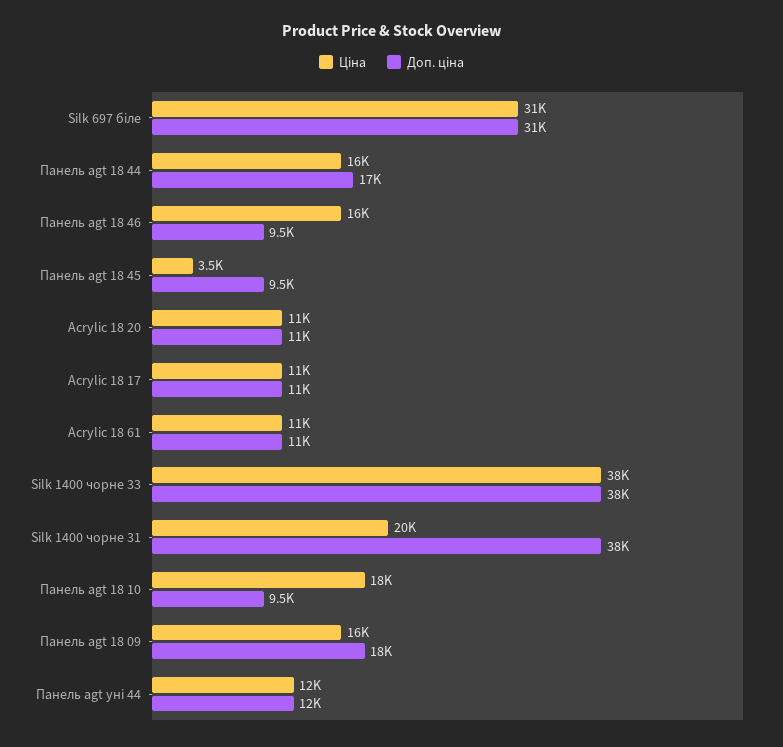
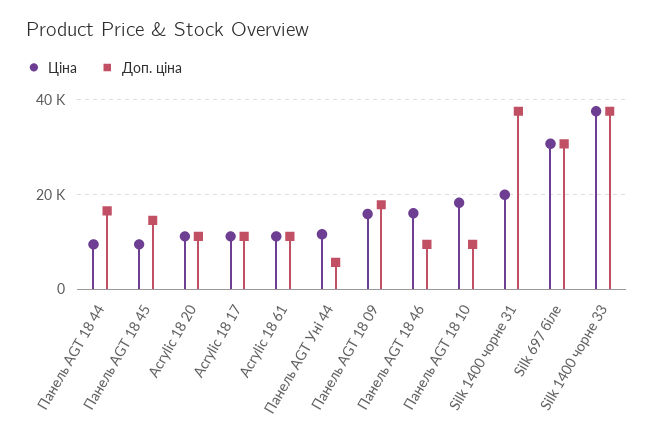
  {
    "Ціна": {
      "Silk 697 біле": 31000,
-     "Панель agt 18 44": 16000,
+     "Панель agt 18 44": 10000,
      "Панель agt 18 46": 16000,
-     "Панель agt 18 45": 3500,
+     "Панель agt 18 45": 10000,
      "Acrylic 18 20": 11000,
      "Acrylic 18 17": 11000,
      "Acrylic 18 61": 11000,
      "Silk 1400 чорне 33": 38000,
      "Silk 1400 чорне 31": 20000,
      "Панель agt 18 10": 18000,
      "Панель agt 18 09": 16000,
      "Панель agt уні 44": 12000
    },
    "Доп. ціна": {
      "Silk 697 біле": 31000,
      "Панель agt 18 44": 17000,
      "Панель agt 18 46": 9500,
-     "Панель agt 18 45": 9500,
+     "Панель agt 18 45": 14000,
      "Acrylic 18 20": 11000,
      "Acrylic 18 17": 11000,
      "Acrylic 18 61": 11000,
      "Silk 1400 чорне 33": 38000,
      "Silk 1400 чорне 31": 38000,
      "Панель agt 18 10": 9500,
      "Панель agt 18 09": 18000,
-     "Панель agt уні 44": 12000
+     "Панель agt уні 44": 6000
    }
  }

